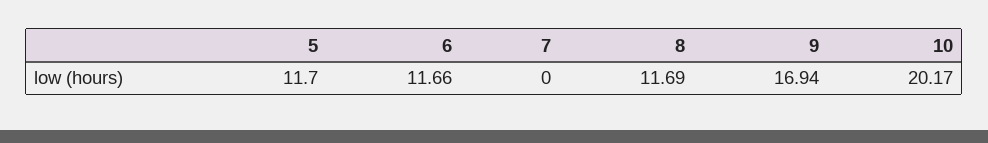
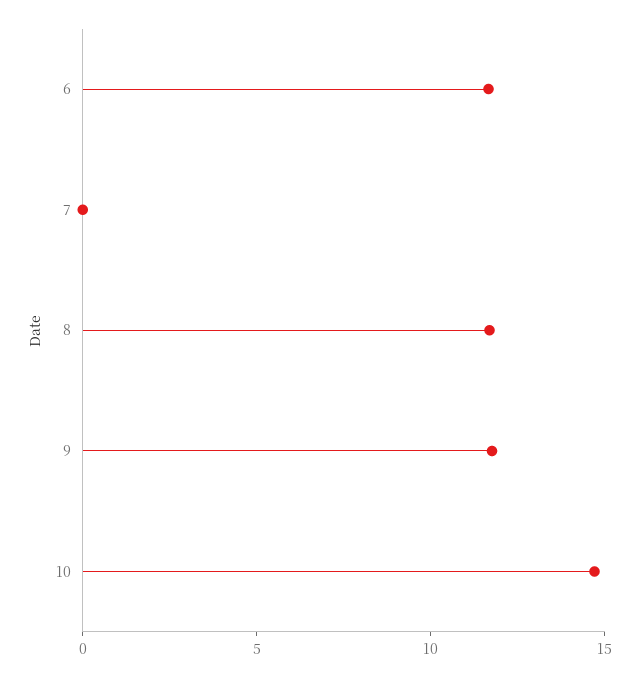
  {
-   "5": 11.7,
    "6": 11.66,
    "7": 0,
    "8": 11.69,
-   "9": 16.94,
+   "9": 12,
-   "10": 20.17
+   "10": 15
  }

